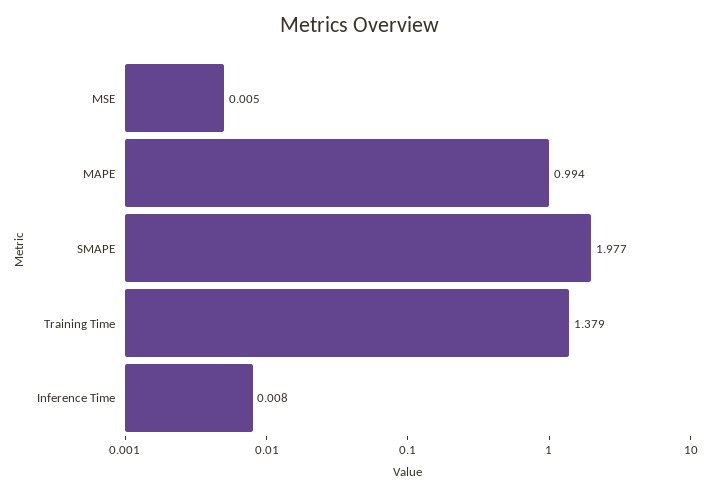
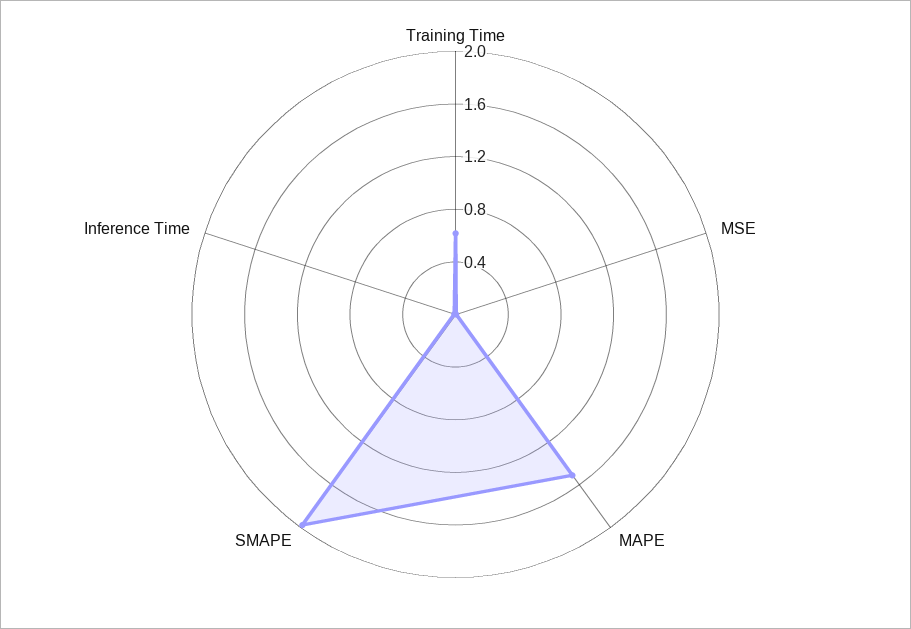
  {
    "MSE": 0.005,
-   "MAPE": 0.994,
+   "MAPE": 1.5,
    "SMAPE": 1.977,
-   "Training Time": 1.379,
+   "Training Time": 0.6,
    "Inference Time": 0.008
  }

